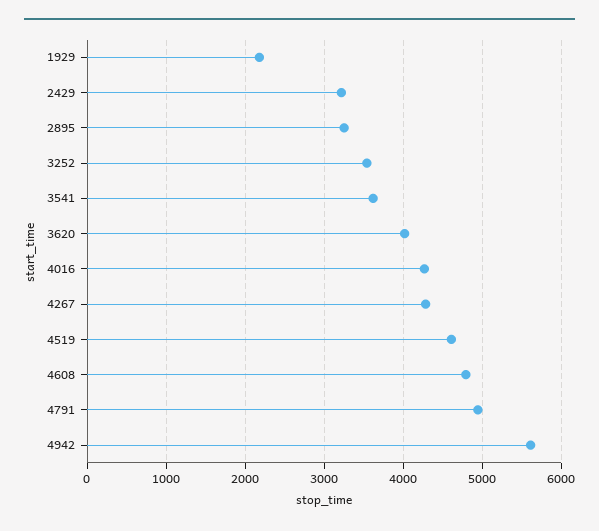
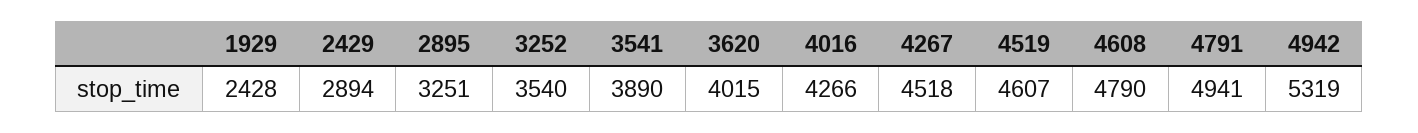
  {
-   "1929": 2200,
+   "1929": 2428,
-   "2429": 3200,
+   "2429": 2894,
    "2895": 3251,
    "3252": 3540,
-   "3541": 3600,
+   "3541": 3890,
    "3620": 4015,
    "4016": 4266,
-   "4267": 4300,
+   "4267": 4518,
    "4519": 4607,
    "4608": 4790,
    "4791": 4941,
-   "4942": 5600
+   "4942": 5319
  }

